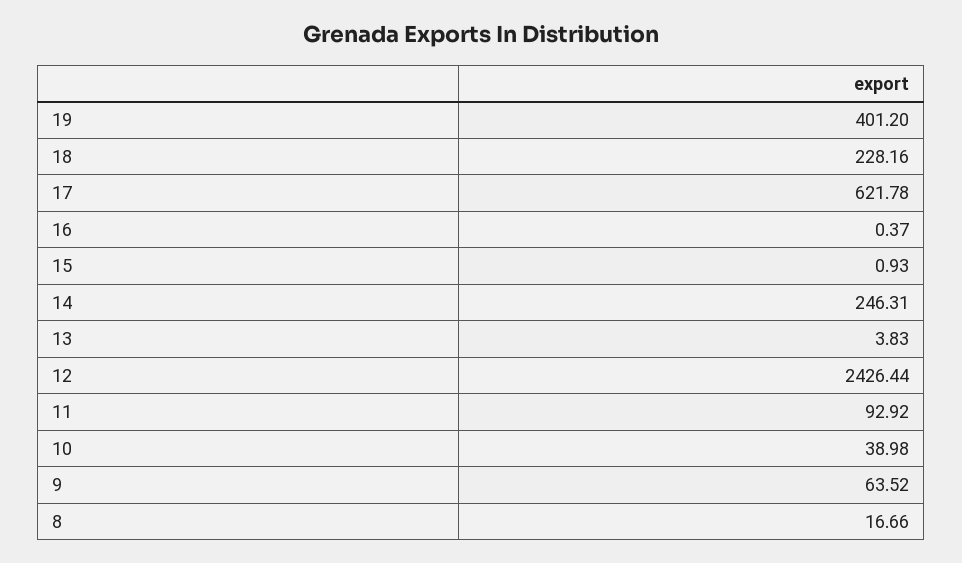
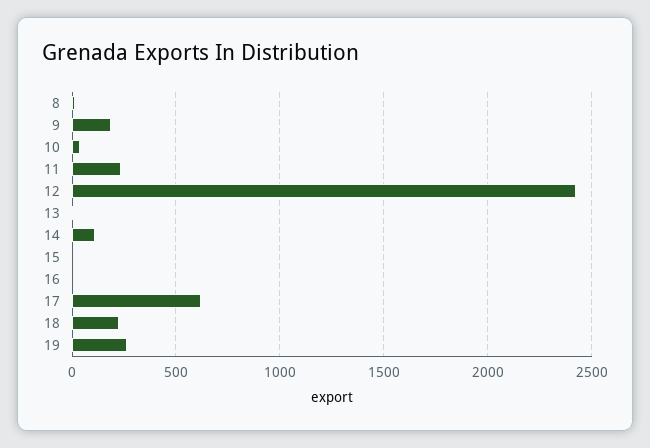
  {
-   "19": 401.2,
+   "19": 250,
    "18": 228.16,
    "17": 621.78,
    "16": 0.37,
    "15": 0.93,
-   "14": 246.31,
+   "14": 100,
    "13": 3.83,
    "12": 2426.44,
-   "11": 92.92,
+   "11": 250,
    "10": 38.98,
-   "9": 63.52,
+   "9": 200,
    "8": 16.66
  }

